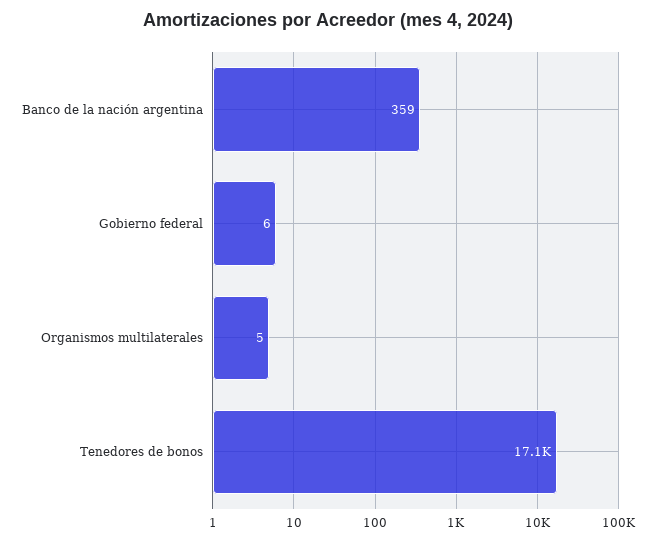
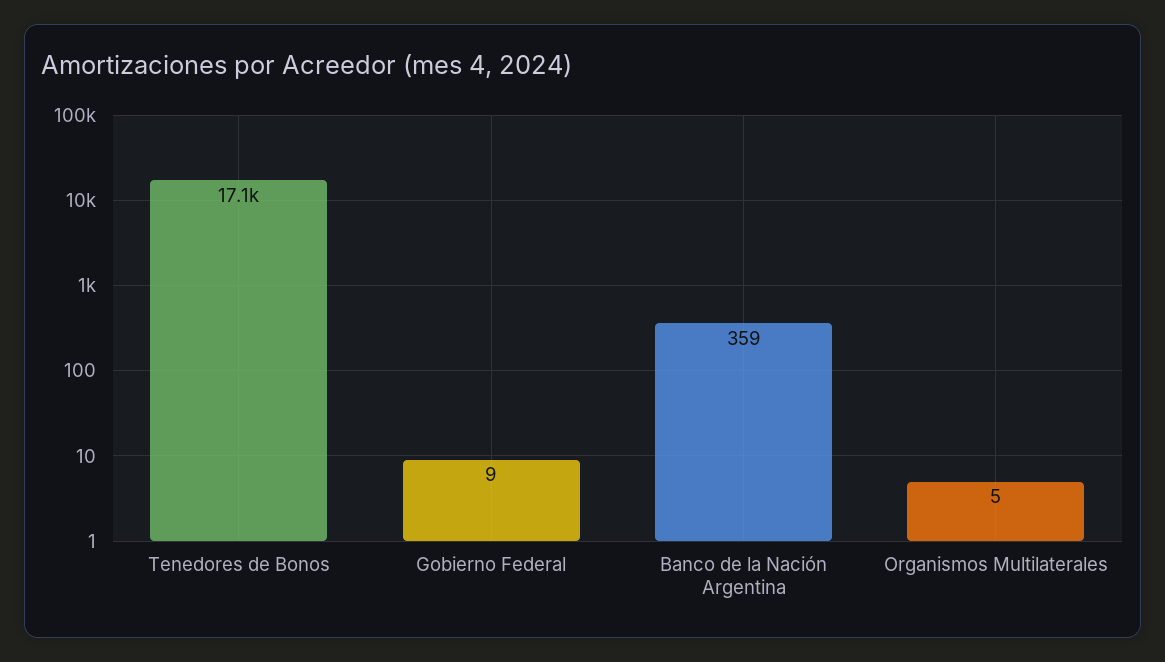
  {
    "Banco de la nación argentina": 359,
-   "Gobierno federal": 6,
+   "Gobierno federal": 9,
    "Organismos multilaterales": 5,
    "Tenedores de bonos": 17100
  }

